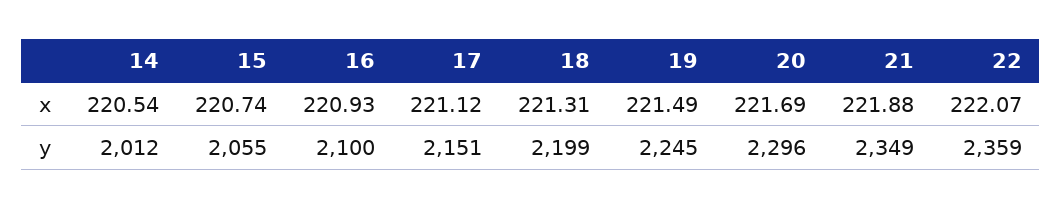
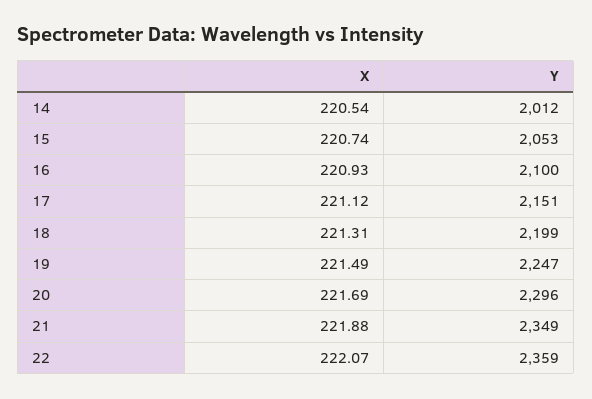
  {
    "14": {
      "x": 220.54,
      "y": 2012
    },
    "15": {
      "x": 220.74,
-     "y": 2055
+     "y": 2053
    },
    "16": {
      "x": 220.93,
      "y": 2100
    },
    "17": {
      "x": 221.12,
      "y": 2151
    },
    "18": {
      "x": 221.31,
      "y": 2199
    },
    "19": {
      "x": 221.49,
-     "y": 2245
+     "y": 2247
    },
    "20": {
      "x": 221.69,
      "y": 2296
    },
    "21": {
      "x": 221.88,
      "y": 2349
    },
    "22": {
      "x": 222.07,
      "y": 2359
    }
  }

